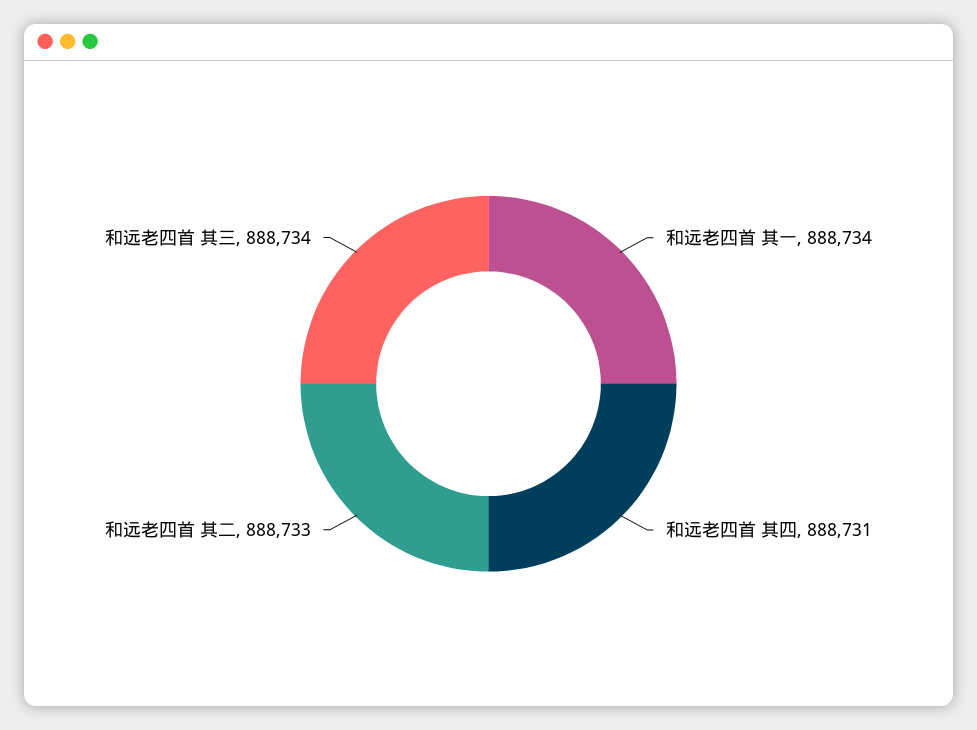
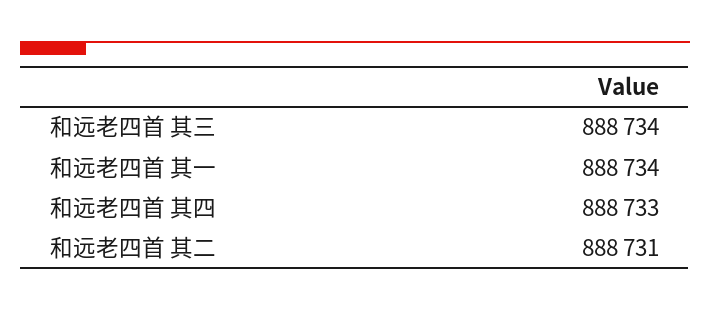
  {
    "和远老四首 其一": 888734,
-   "和远老四首 其四": 888731,
+   "和远老四首 其四": 888733,
-   "和远老四首 其二": 888733,
+   "和远老四首 其二": 888731,
    "和远老四首 其三": 888734
  }

